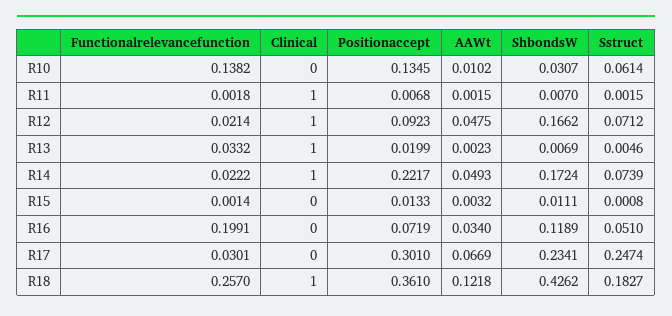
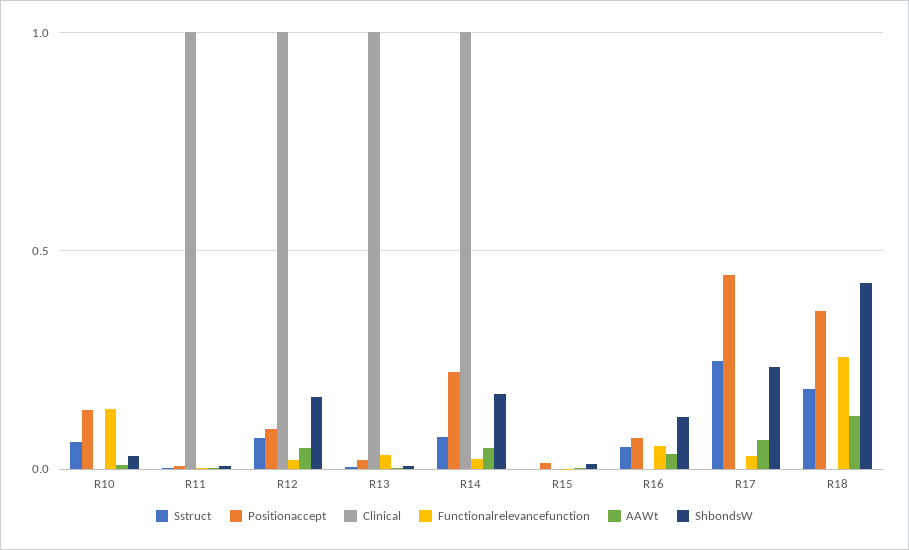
  {
    "Functionalrelevancefunction": {
      "R10": 0.1382,
      "R11": 0.0018,
      "R12": 0.0214,
      "R13": 0.0332,
      "R14": 0.0222,
      "R15": 0.0014,
-     "R16": 0.1991,
+     "R16": 0.05,
      "R17": 0.0301,
      "R18": 0.257
    },
    "Clinical": {
      "R10": 0,
      "R11": 1,
      "R12": 1,
      "R13": 1,
      "R14": 1,
      "R15": 0,
      "R16": 0,
      "R17": 0,
-     "R18": 1
+     "R18": 0
    },
    "Positionaccept": {
      "R10": 0.1345,
      "R11": 0.0068,
      "R12": 0.0923,
      "R13": 0.0199,
      "R14": 0.2217,
      "R15": 0.0133,
      "R16": 0.0719,
-     "R17": 0.301,
+     "R17": 0.45,
      "R18": 0.361
    },
    "AAWt": {
      "R10": 0.0102,
      "R11": 0.0015,
      "R12": 0.0475,
      "R13": 0.0023,
      "R14": 0.0493,
      "R15": 0.0032,
      "R16": 0.034,
      "R17": 0.0669,
      "R18": 0.1218
    },
    "ShbondsW": {
      "R10": 0.0307,
      "R11": 0.007,
      "R12": 0.1662,
      "R13": 0.0069,
      "R14": 0.1724,
      "R15": 0.0111,
      "R16": 0.1189,
      "R17": 0.2341,
      "R18": 0.4262
    },
    "Sstruct": {
      "R10": 0.0614,
      "R11": 0.0015,
      "R12": 0.0712,
      "R13": 0.0046,
      "R14": 0.0739,
      "R15": 0.0008,
      "R16": 0.051,
      "R17": 0.2474,
      "R18": 0.1827
    }
  }

